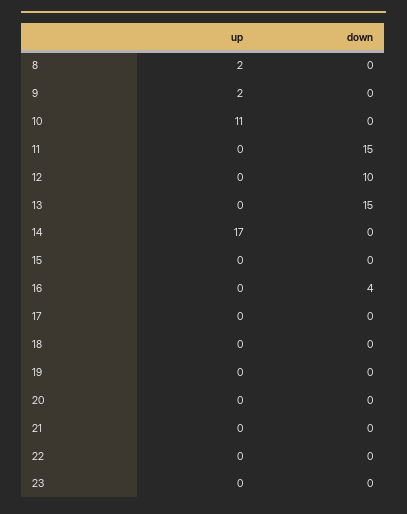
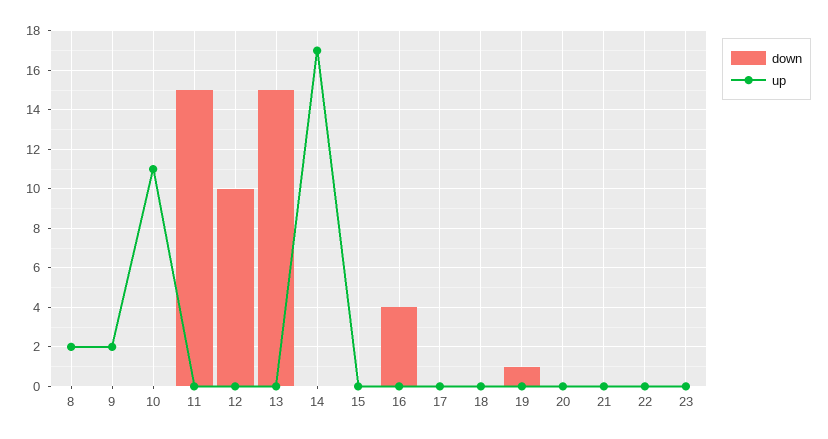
  {
    "up": {
      "8": 2,
      "9": 2,
      "10": 11,
      "11": 0,
      "12": 0,
      "13": 0,
      "14": 17,
      "15": 0,
      "16": 0,
      "17": 0,
      "18": 0,
      "19": 0,
      "20": 0,
      "21": 0,
      "22": 0,
      "23": 0
    },
    "down": {
      "8": 0,
      "9": 0,
      "10": 0,
      "11": 15,
      "12": 10,
      "13": 15,
      "14": 0,
      "15": 0,
      "16": 4,
      "17": 0,
      "18": 0,
-     "19": 0,
+     "19": 1,
      "20": 0,
      "21": 0,
      "22": 0,
      "23": 0
    }
  }

